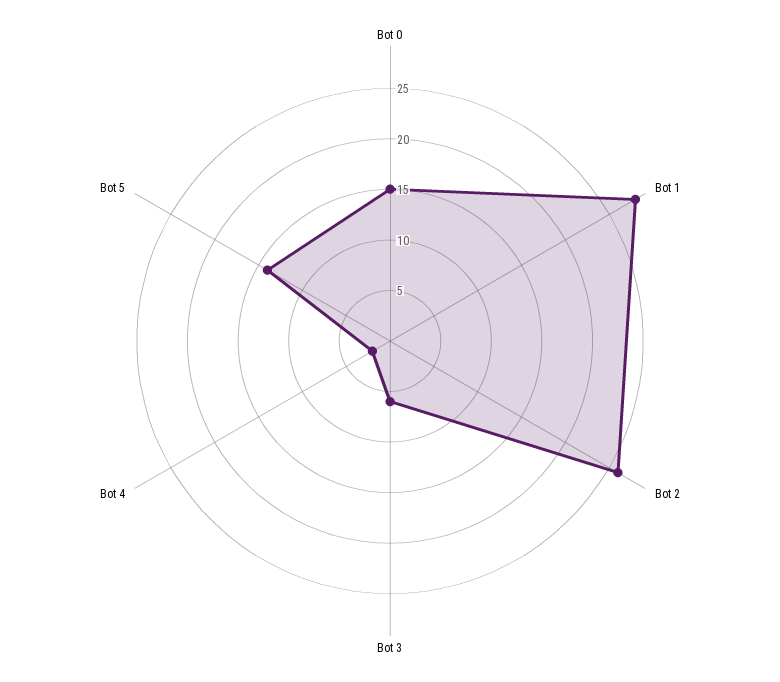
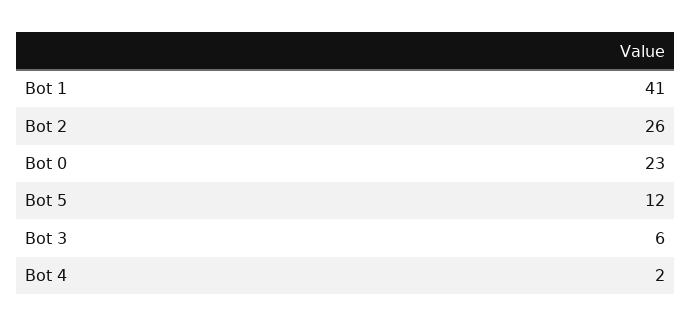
  {
-   "Bot 0": 15,
+   "Bot 0": 23,
-   "Bot 1": 28,
+   "Bot 1": 41,
    "Bot 2": 26,
    "Bot 3": 6,
    "Bot 4": 2,
-   "Bot 5": 14
+   "Bot 5": 12
  }

